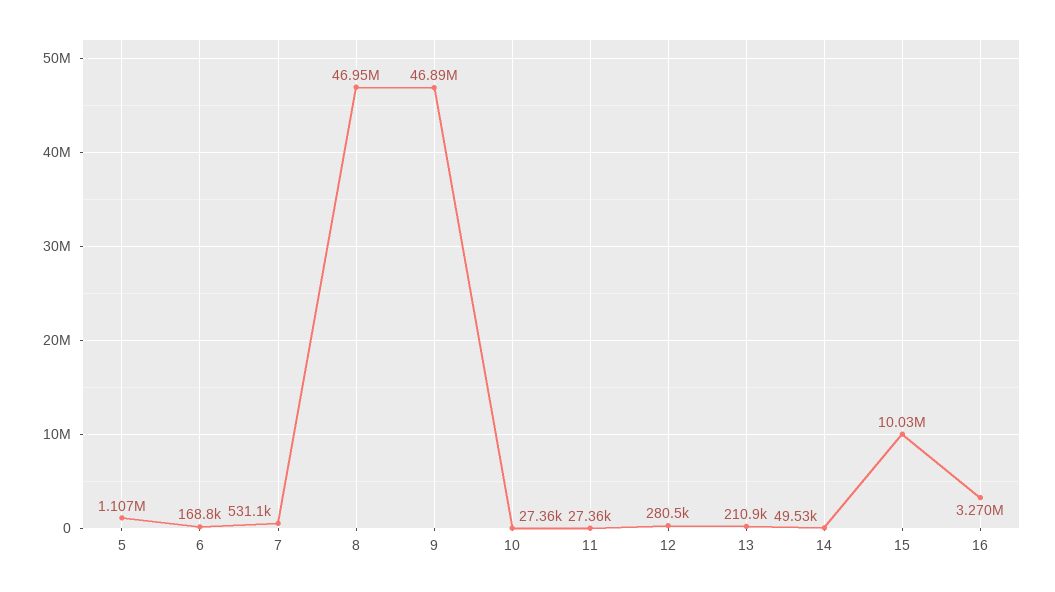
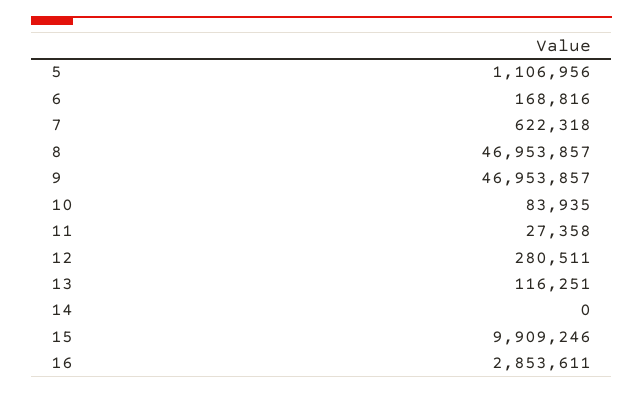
  {
    "5": 1106956,
    "6": 168816,
-   "7": 531100,
+   "7": 622318,
    "8": 46953857,
-   "9": 46890000,
+   "9": 46953857,
-   "10": 27360,
+   "10": 83935,
    "11": 27358,
    "12": 280511,
-   "13": 210900,
+   "13": 116251,
-   "14": 49530,
+   "14": 0,
-   "15": 10030000,
+   "15": 9909246,
-   "16": 3270000
+   "16": 2853611
  }

